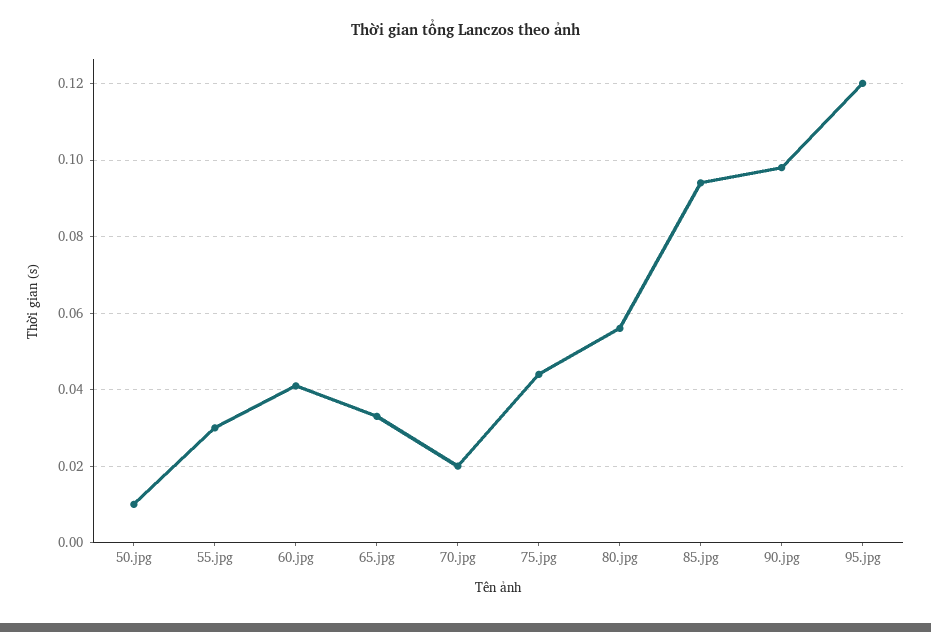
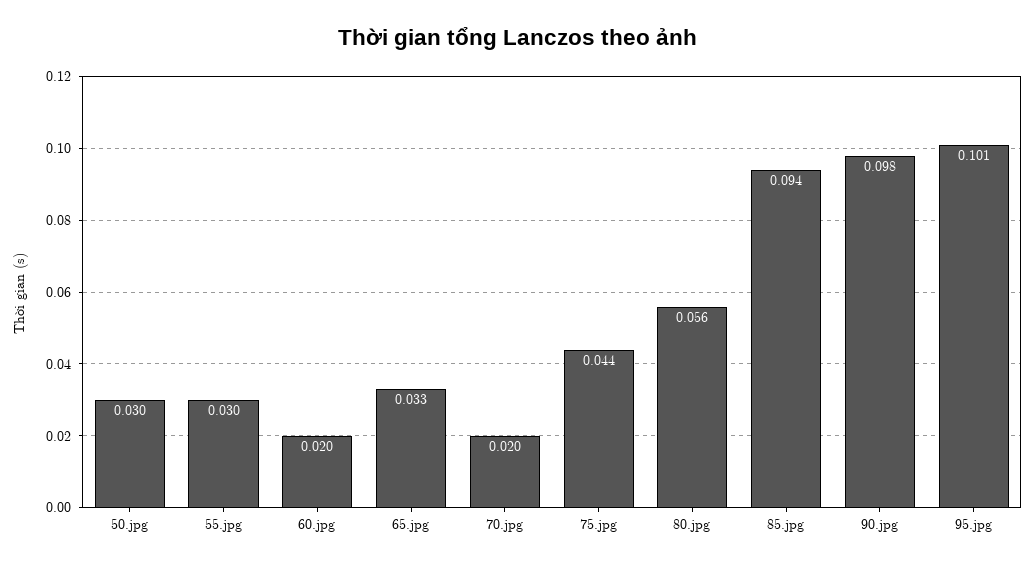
  {
-   "50.jpg": 0.01,
+   "50.jpg": 0.03,
    "55.jpg": 0.03,
-   "60.jpg": 0.04,
+   "60.jpg": 0.02,
    "65.jpg": 0.033,
    "70.jpg": 0.02,
    "75.jpg": 0.044,
    "80.jpg": 0.056,
    "85.jpg": 0.094,
    "90.jpg": 0.098,
-   "95.jpg": 0.12
+   "95.jpg": 0.101
  }

